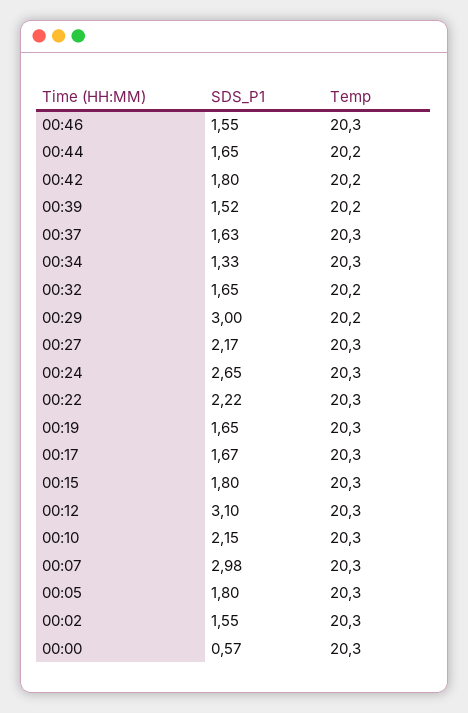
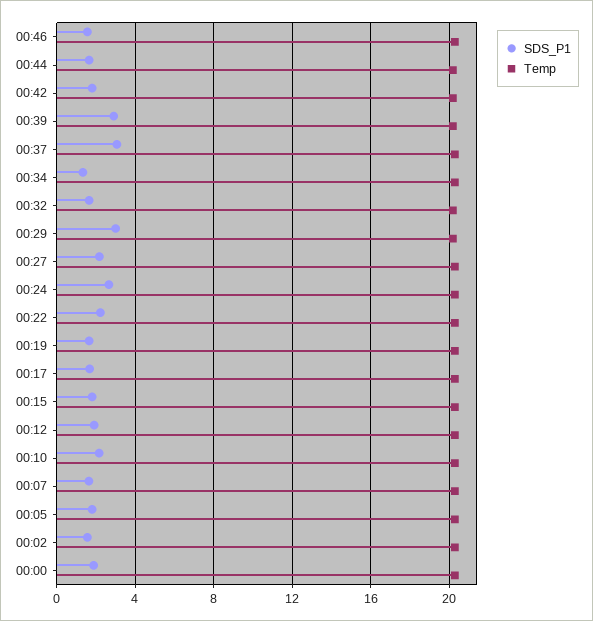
  {
    "SDS_P1": {
      "00:46": 1.55,
      "00:44": 1.65,
      "00:42": 1.8,
-     "00:39": 1.52,
+     "00:39": 3,
-     "00:37": 1.63,
+     "00:37": 3,
      "00:34": 1.33,
      "00:32": 1.65,
      "00:29": 3,
      "00:27": 2.17,
      "00:24": 2.65,
      "00:22": 2.22,
      "00:19": 1.65,
      "00:17": 1.67,
      "00:15": 1.8,
-     "00:12": 3.1,
+     "00:12": 2,
      "00:10": 2.15,
-     "00:07": 2.98,
+     "00:07": 1.5,
      "00:05": 1.8,
      "00:02": 1.55,
-     "00:00": 0.57
+     "00:00": 2
    },
    "Temp": {
      "00:46": 20.3,
      "00:44": 20.2,
      "00:42": 20.2,
      "00:39": 20.2,
      "00:37": 20.3,
      "00:34": 20.3,
      "00:32": 20.2,
      "00:29": 20.2,
      "00:27": 20.3,
      "00:24": 20.3,
      "00:22": 20.3,
      "00:19": 20.3,
      "00:17": 20.3,
      "00:15": 20.3,
      "00:12": 20.3,
      "00:10": 20.3,
      "00:07": 20.3,
      "00:05": 20.3,
      "00:02": 20.3,
      "00:00": 20.3
    }
  }

